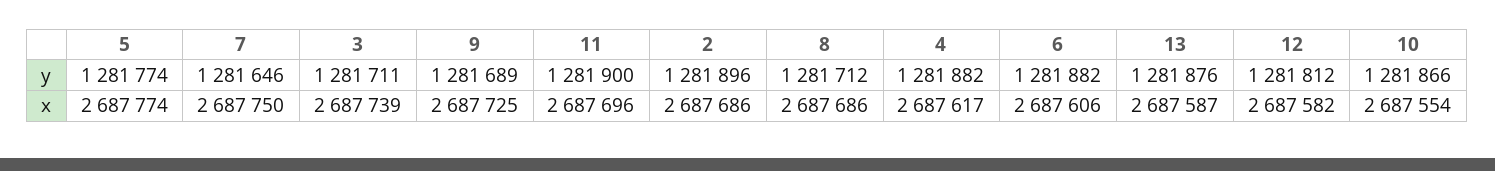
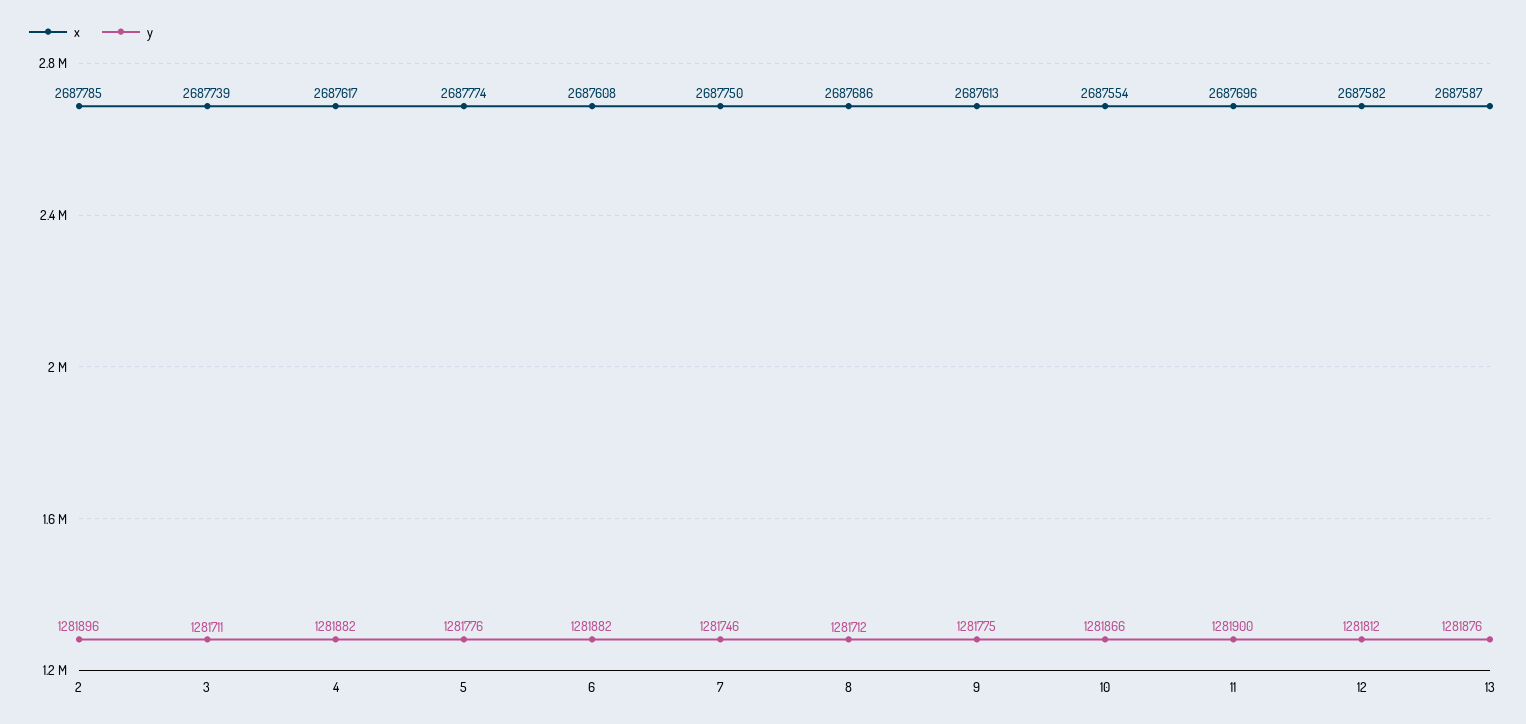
  {
    "y": {
-     "5": 1281774,
+     "5": 1281776,
-     "7": 1281646,
+     "7": 1281746,
      "3": 1281711,
-     "9": 1281689,
+     "9": 1281775,
      "11": 1281900,
      "2": 1281896,
      "8": 1281712,
      "4": 1281882,
      "6": 1281882,
      "13": 1281876,
      "12": 1281812,
      "10": 1281866
    },
    "x": {
      "5": 2687774,
      "7": 2687750,
      "3": 2687739,
-     "9": 2687725,
+     "9": 2687613,
      "11": 2687696,
-     "2": 2687686,
+     "2": 2687785,
      "8": 2687686,
      "4": 2687617,
-     "6": 2687606,
+     "6": 2687608,
      "13": 2687587,
      "12": 2687582,
      "10": 2687554
    }
  }

